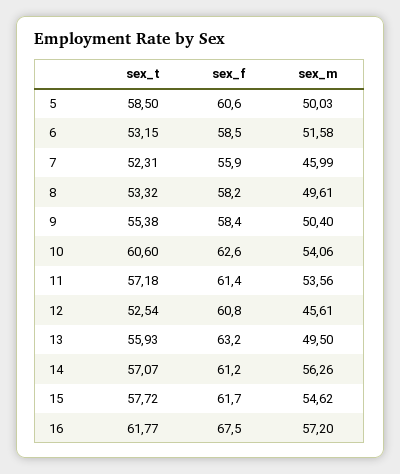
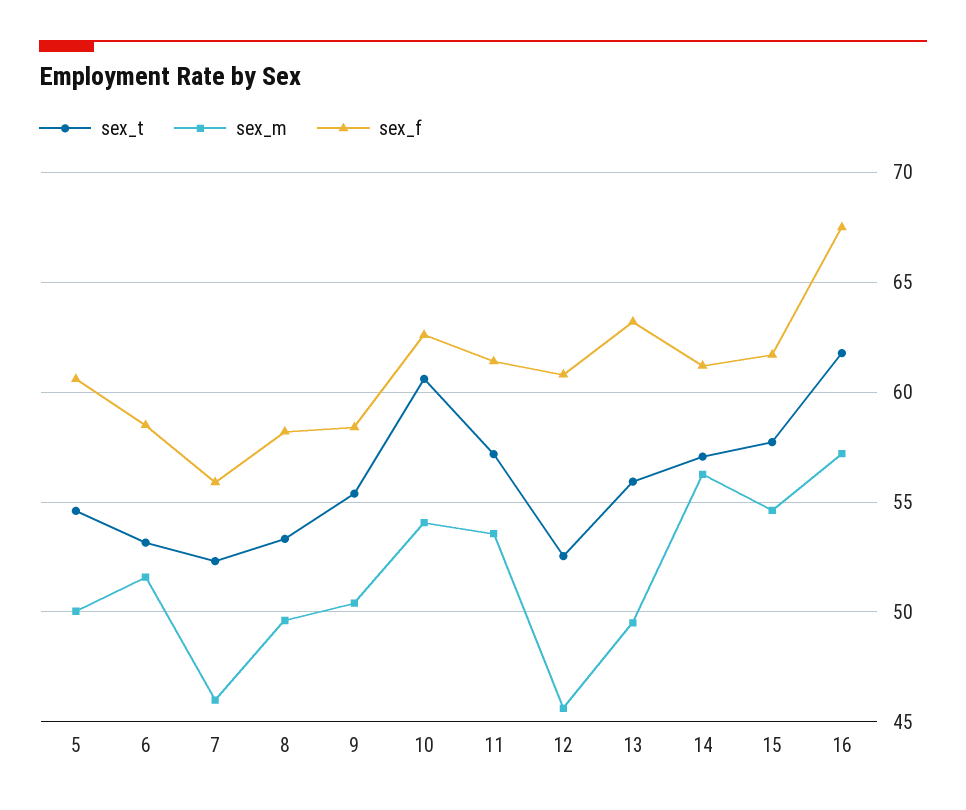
  {
    "sex_t": {
-     "5": 58.5,
+     "5": 54.5,
      "6": 53.15,
      "7": 52.31,
      "8": 53.32,
      "9": 55.38,
      "10": 60.6,
      "11": 57.18,
      "12": 52.54,
      "13": 55.93,
      "14": 57.07,
      "15": 57.72,
      "16": 61.77
    },
    "sex_f": {
      "5": 60.6,
      "6": 58.5,
      "7": 55.9,
      "8": 58.2,
      "9": 58.4,
      "10": 62.6,
      "11": 61.4,
      "12": 60.8,
      "13": 63.2,
      "14": 61.2,
      "15": 61.7,
      "16": 67.5
    },
    "sex_m": {
      "5": 50.03,
      "6": 51.58,
      "7": 45.99,
      "8": 49.61,
      "9": 50.4,
      "10": 54.06,
      "11": 53.56,
      "12": 45.61,
      "13": 49.5,
      "14": 56.26,
      "15": 54.62,
      "16": 57.2
    }
  }

